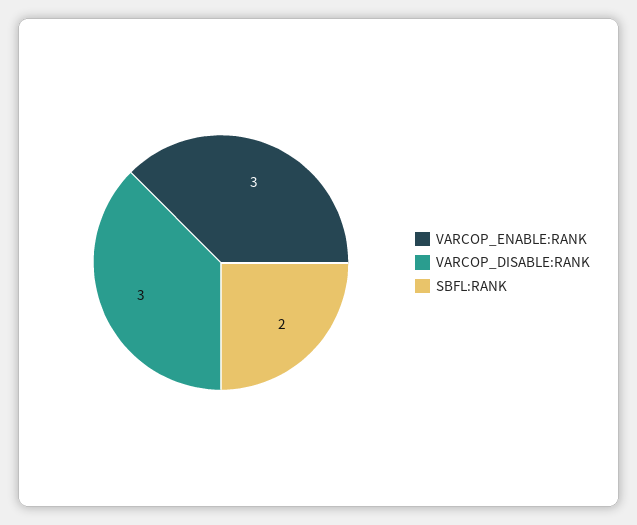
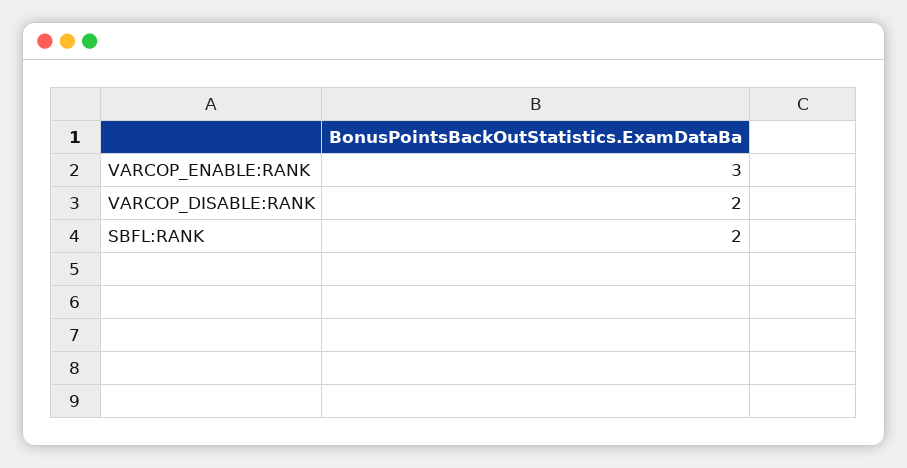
  {
    "VARCOP_ENABLE:RANK": 3,
-   "VARCOP_DISABLE:RANK": 3,
+   "VARCOP_DISABLE:RANK": 2,
    "SBFL:RANK": 2
  }

